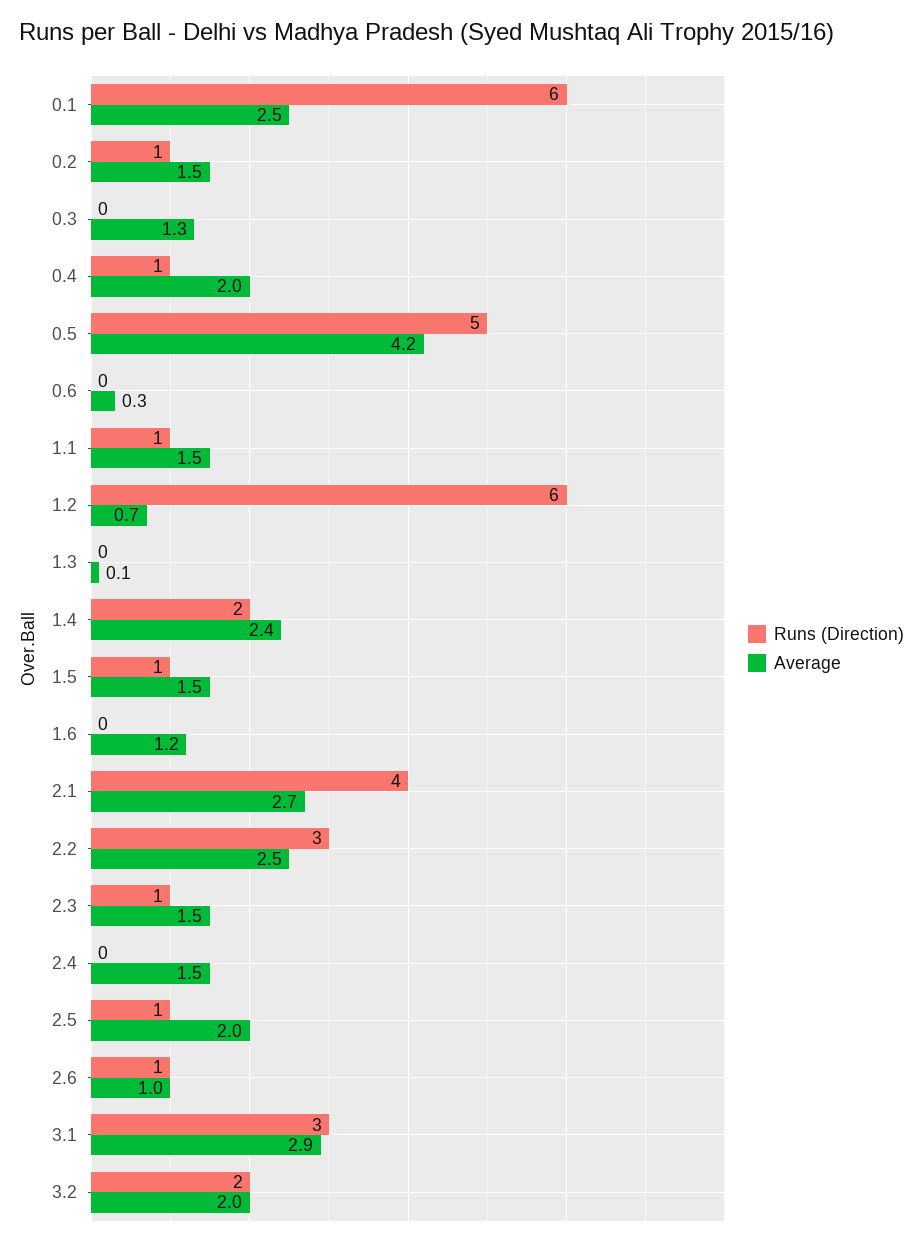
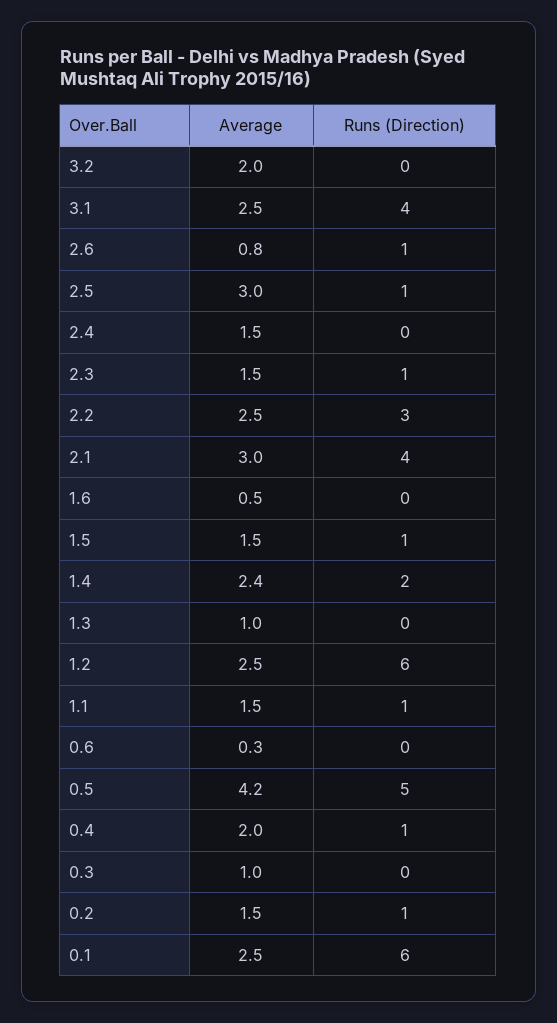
  {
    "Runs (Direction)": {
      "0.1": 6,
      "0.2": 1,
      "0.3": 0,
      "0.4": 1,
      "0.5": 5,
      "0.6": 0,
      "1.1": 1,
      "1.2": 6,
      "1.3": 0,
      "1.4": 2,
      "1.5": 1,
      "1.6": 0,
      "2.1": 4,
      "2.2": 3,
      "2.3": 1,
      "2.4": 0,
      "2.5": 1,
      "2.6": 1,
-     "3.1": 3,
+     "3.1": 4,
-     "3.2": 2
+     "3.2": 0
    },
    "Average": {
      "0.1": 2.5,
      "0.2": 1.5,
-     "0.3": 1.3,
+     "0.3": 1,
      "0.4": 2,
      "0.5": 4.2,
      "0.6": 0.3,
      "1.1": 1.5,
-     "1.2": 0.7,
+     "1.2": 2.5,
-     "1.3": 0.1,
+     "1.3": 1,
      "1.4": 2.4,
      "1.5": 1.5,
-     "1.6": 1.2,
+     "1.6": 0.5,
-     "2.1": 2.7,
+     "2.1": 3,
      "2.2": 2.5,
      "2.3": 1.5,
      "2.4": 1.5,
-     "2.5": 2,
+     "2.5": 3,
-     "2.6": 1,
+     "2.6": 0.8,
-     "3.1": 2.9,
+     "3.1": 2.5,
      "3.2": 2
    }
  }

